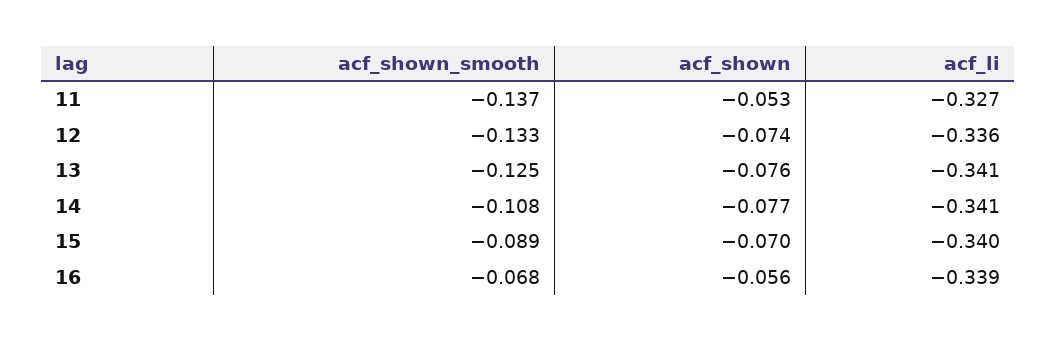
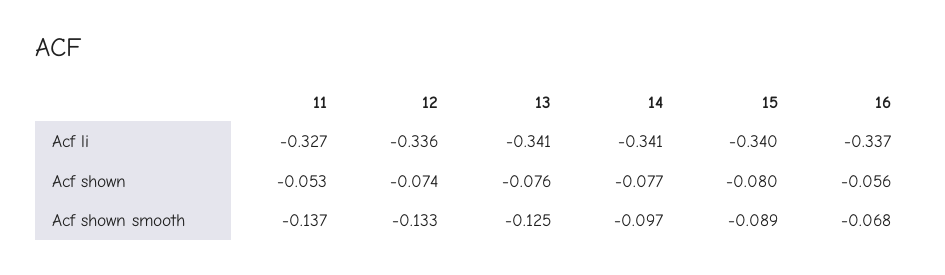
  {
    "acf_shown_smooth": {
      "11": -0.137,
      "12": -0.133,
      "13": -0.125,
-     "14": -0.108,
+     "14": -0.097,
      "15": -0.089,
      "16": -0.068
    },
    "acf_shown": {
      "11": -0.053,
      "12": -0.074,
      "13": -0.076,
      "14": -0.077,
-     "15": -0.07,
+     "15": -0.08,
      "16": -0.056
    },
    "acf_li": {
      "11": -0.327,
      "12": -0.336,
      "13": -0.341,
      "14": -0.341,
      "15": -0.34,
-     "16": -0.339
+     "16": -0.337
    }
  }

